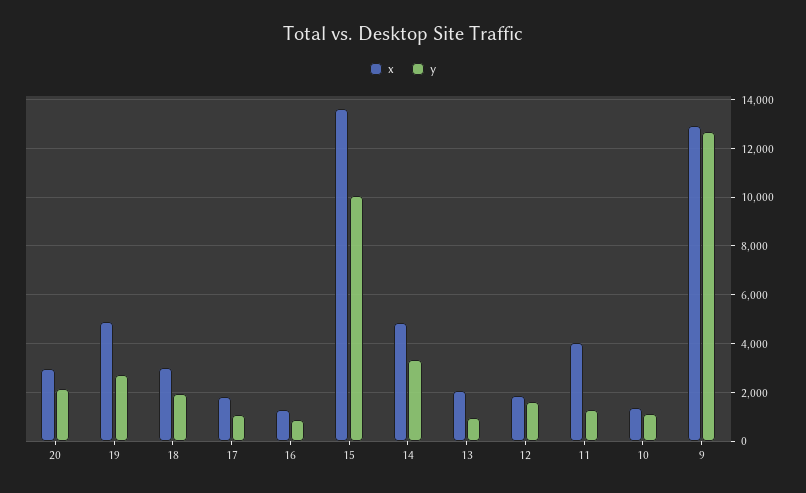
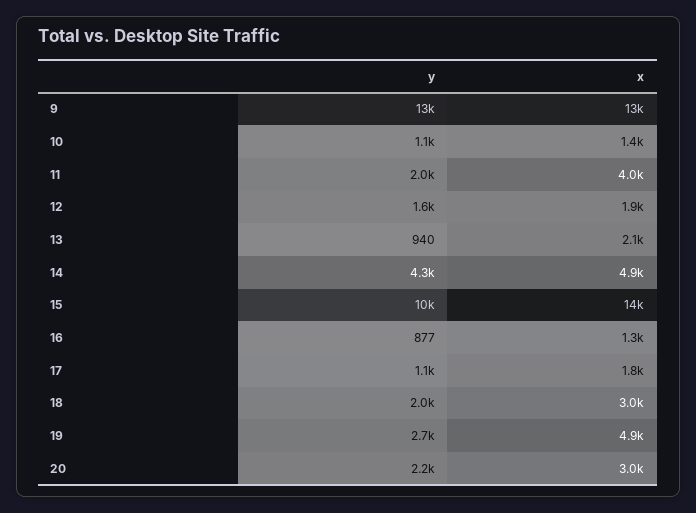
  {
    "x": {
      "20": 3000,
      "19": 4900,
      "18": 3000,
      "17": 1800,
      "16": 1300,
      "15": 14000,
      "14": 4900,
      "13": 2100,
      "12": 1900,
      "11": 4000,
      "10": 1400,
      "9": 13000
    },
    "y": {
      "20": 2200,
      "19": 2700,
      "18": 2000,
      "17": 1100,
      "16": 877,
      "15": 10000,
-     "14": 3250,
+     "14": 4300,
      "13": 940,
      "12": 1600,
-     "11": 1250,
+     "11": 2000,
      "10": 1100,
      "9": 13000
    }
  }

